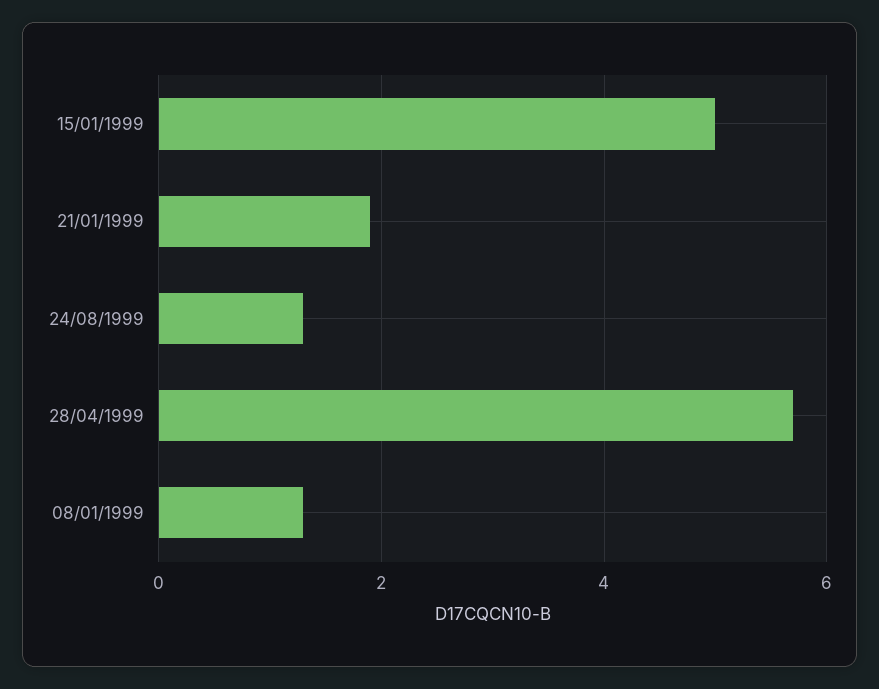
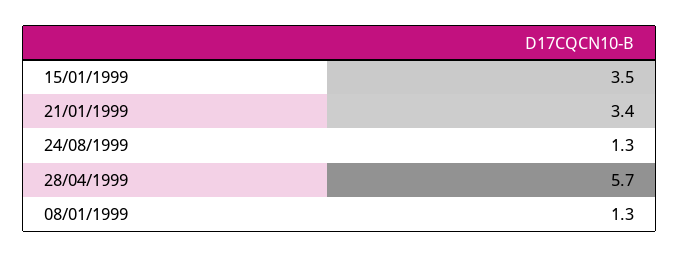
  {
-   "15/01/1999": 5,
+   "15/01/1999": 3.5,
-   "21/01/1999": 2,
+   "21/01/1999": 3.4,
    "24/08/1999": 1.3,
    "28/04/1999": 5.7,
    "08/01/1999": 1.3
  }

